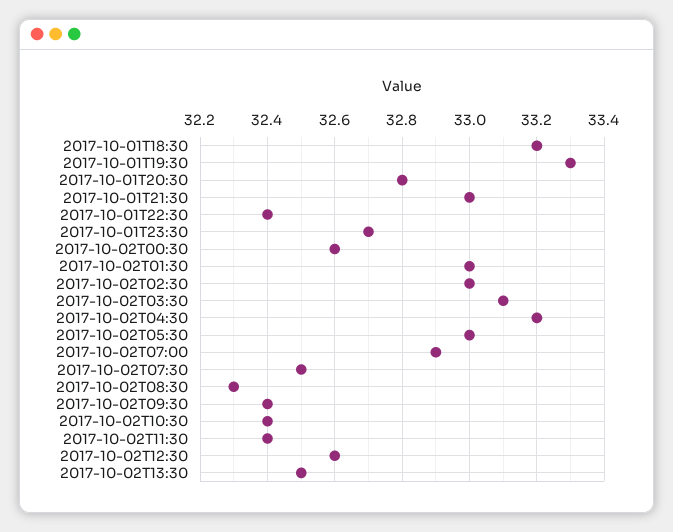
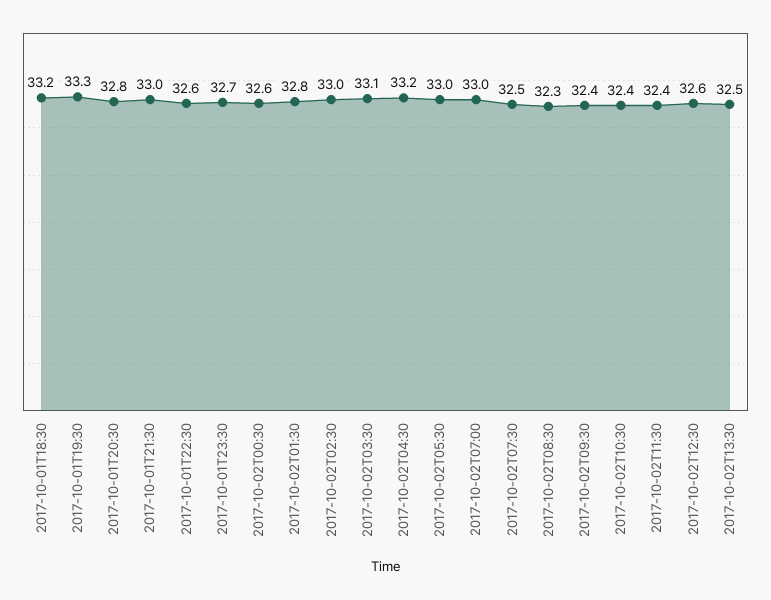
  {
    "2017-10-01T18:30": 33.2,
    "2017-10-01T19:30": 33.3,
    "2017-10-01T20:30": 32.8,
    "2017-10-01T21:30": 33,
-   "2017-10-01T22:30": 32.4,
+   "2017-10-01T22:30": 32.6,
    "2017-10-01T23:30": 32.7,
    "2017-10-02T00:30": 32.6,
-   "2017-10-02T01:30": 33,
+   "2017-10-02T01:30": 32.8,
    "2017-10-02T02:30": 33,
    "2017-10-02T03:30": 33.1,
    "2017-10-02T04:30": 33.2,
    "2017-10-02T05:30": 33,
-   "2017-10-02T07:00": 32.9,
+   "2017-10-02T07:00": 33,
    "2017-10-02T07:30": 32.5,
    "2017-10-02T08:30": 32.3,
    "2017-10-02T09:30": 32.4,
    "2017-10-02T10:30": 32.4,
    "2017-10-02T11:30": 32.4,
    "2017-10-02T12:30": 32.6,
    "2017-10-02T13:30": 32.5
  }

